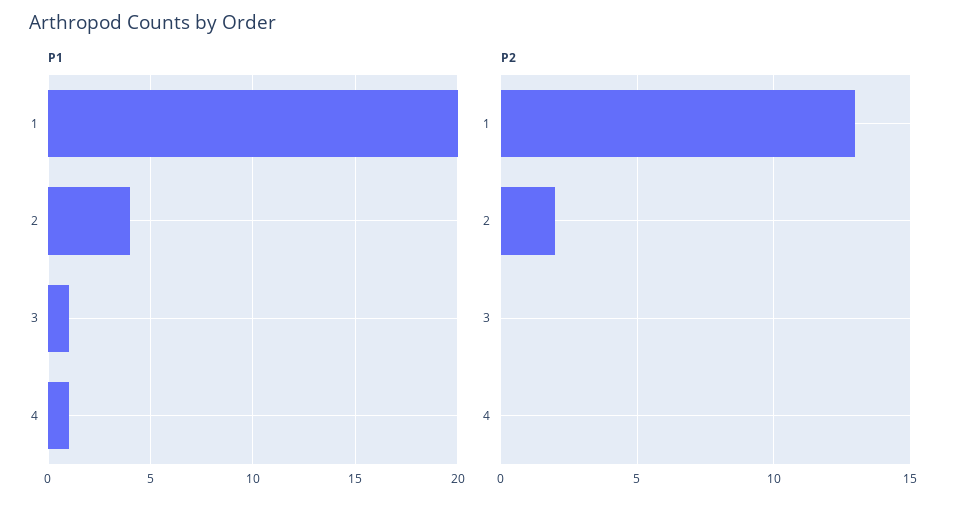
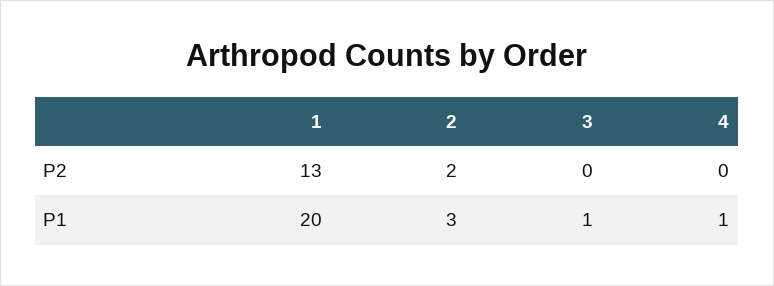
  {
    "P1": {
      "1": 20,
-     "2": 4,
+     "2": 3,
      "3": 1,
      "4": 1
    },
    "P2": {
      "1": 13,
      "2": 2,
      "3": 0,
      "4": 0
    }
  }

